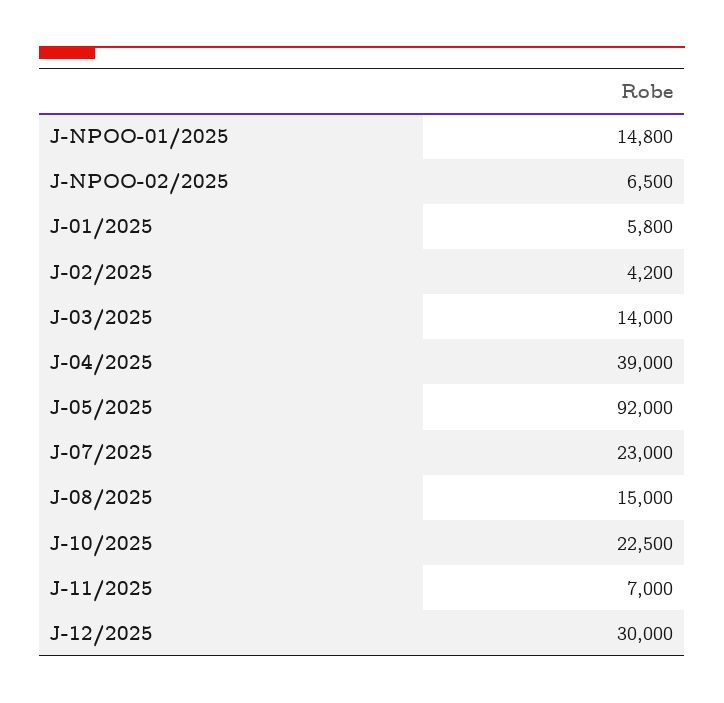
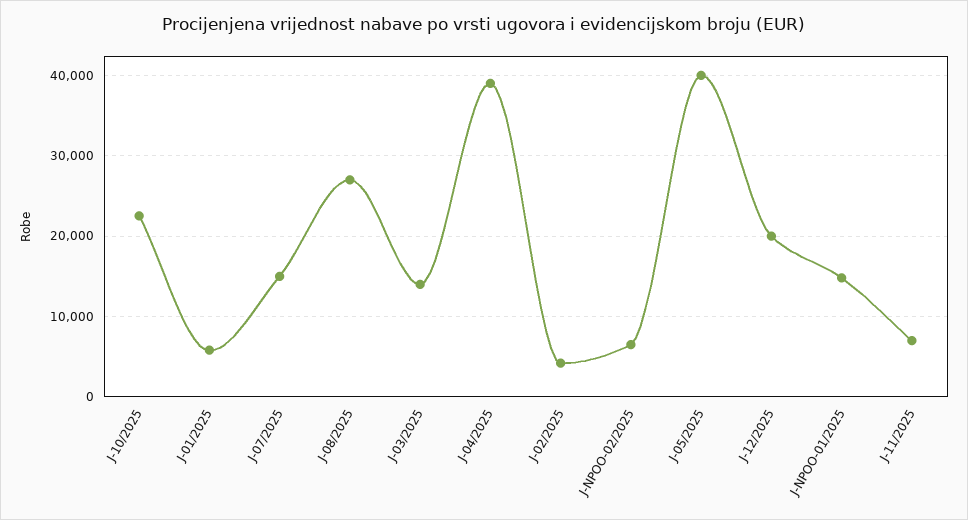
  {
    "J-NPOO-01/2025": 14800,
    "J-NPOO-02/2025": 6500,
    "J-01/2025": 5800,
    "J-02/2025": 4200,
    "J-03/2025": 14000,
    "J-04/2025": 39000,
-   "J-05/2025": 92000,
+   "J-05/2025": 40000,
-   "J-07/2025": 23000,
+   "J-07/2025": 15000,
-   "J-08/2025": 15000,
+   "J-08/2025": 27000,
    "J-10/2025": 22500,
    "J-11/2025": 7000,
-   "J-12/2025": 30000
+   "J-12/2025": 20000
  }

